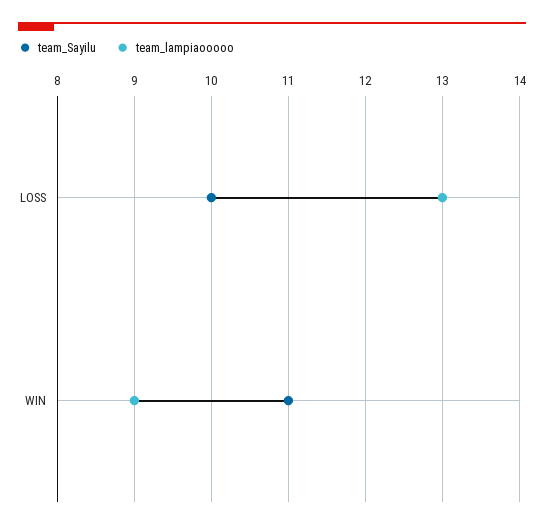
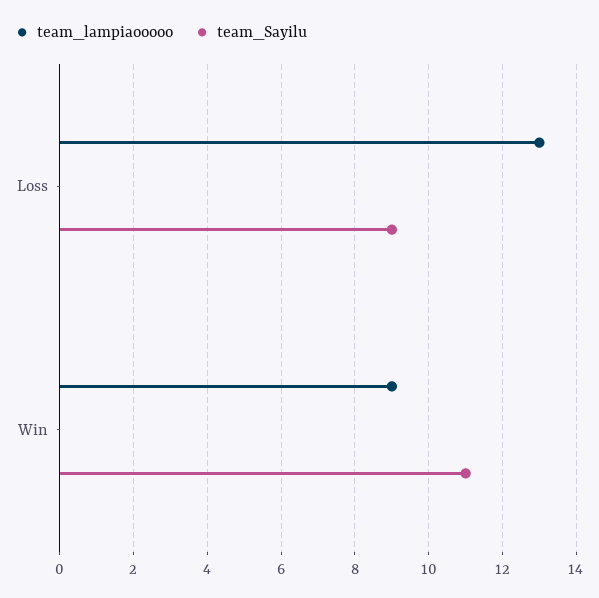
  {
    "team_Sayilu": {
-     "LOSS": 10,
+     "LOSS": 9,
      "WIN": 11
    },
    "team_lampiaooooo": {
      "LOSS": 13,
      "WIN": 9
    }
  }

